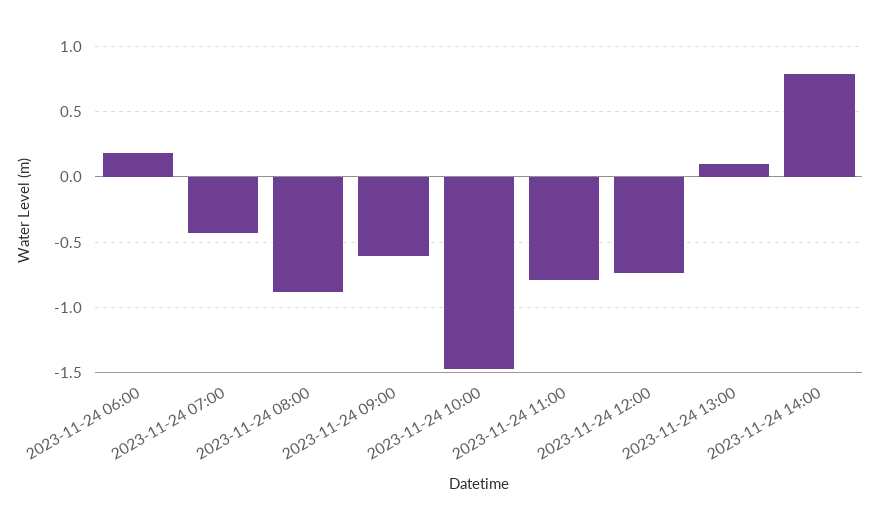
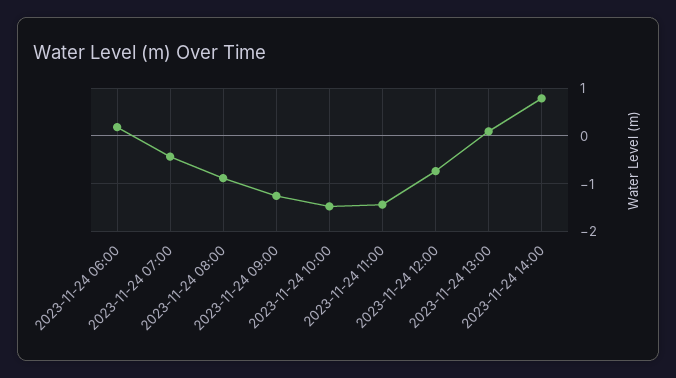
  {
    "2023-11-24 06:00": 0.2,
    "2023-11-24 07:00": -0.45,
    "2023-11-24 08:00": -0.9,
-   "2023-11-24 09:00": -0.6,
+   "2023-11-24 09:00": -1.2,
    "2023-11-24 10:00": -1.45,
-   "2023-11-24 11:00": -0.8,
+   "2023-11-24 11:00": -1.4,
    "2023-11-24 12:00": -0.75,
    "2023-11-24 13:00": 0.1,
    "2023-11-24 14:00": 0.8
  }

